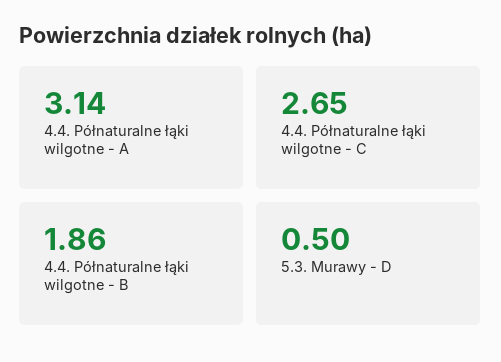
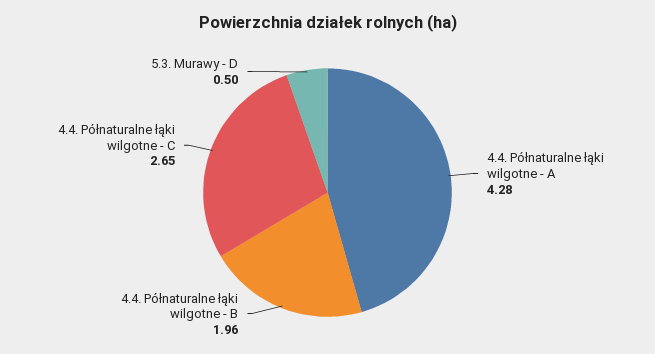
  {
-   "4.4. Półnaturalne łąki wilgotne - A": 3.14,
+   "4.4. Półnaturalne łąki wilgotne - A": 4.28,
    "4.4. Półnaturalne łąki wilgotne - C": 2.65,
-   "4.4. Półnaturalne łąki wilgotne - B": 1.86,
+   "4.4. Półnaturalne łąki wilgotne - B": 1.96,
    "5.3. Murawy - D": 0.5
  }

